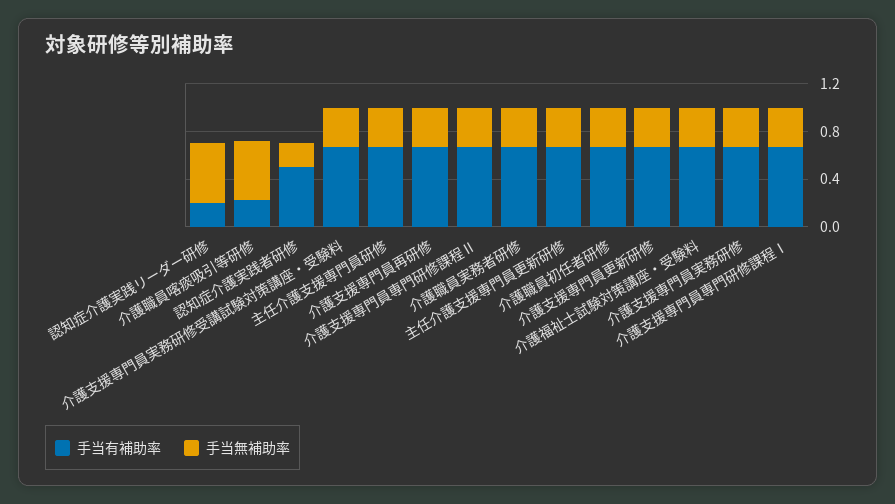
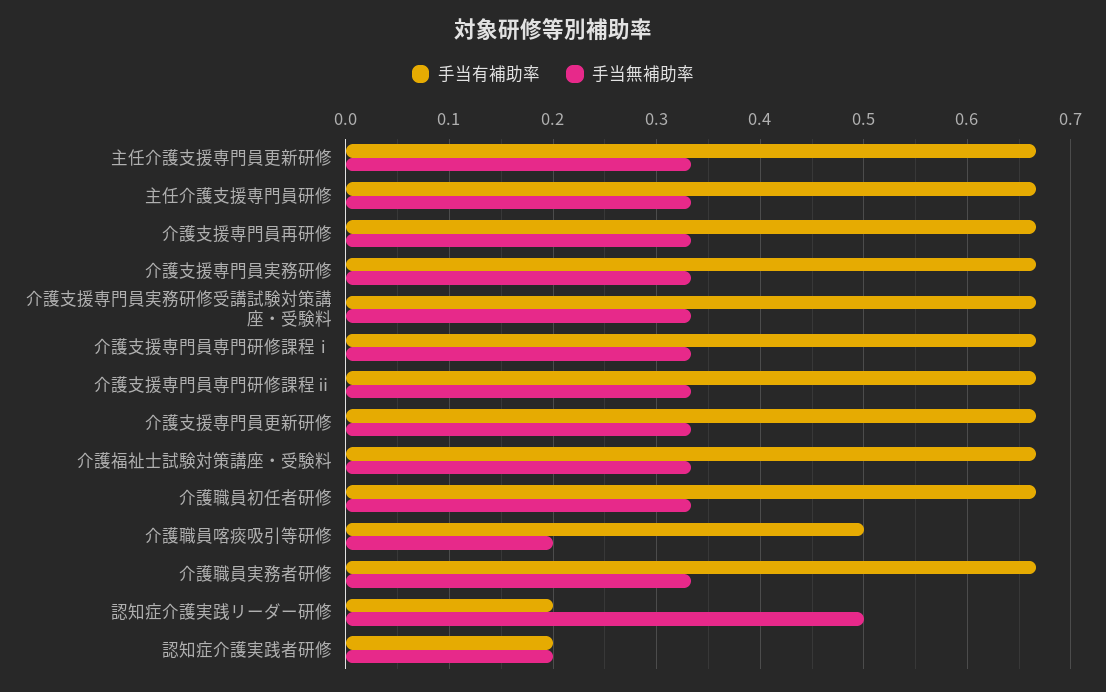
  {
    "手当有補助率": {
      "認知症介護実践リーダー研修": 0.2,
-     "介護職員喀痰吸引等研修": 0.2,
+     "介護職員喀痰吸引等研修": 0.5,
-     "認知症介護実践者研修": 0.5,
+     "認知症介護実践者研修": 0.2,
      "介護支援専門員実務研修受講試験対策講座・受験料": 0.67,
      "主任介護支援専門員研修": 0.67,
      "介護支援専門員再研修": 0.67,
      "介護支援専門員専門研修課程Ⅱ": 0.67,
      "介護職員実務者研修": 0.67,
      "主任介護支援専門員更新研修": 0.67,
      "介護職員初任者研修": 0.67,
      "介護支援専門員更新研修": 0.67,
      "介護福祉士試験対策講座・受験料": 0.67,
      "介護支援専門員実務研修": 0.67,
      "介護支援専門員専門研修課程Ⅰ": 0.67
    },
    "手当無補助率": {
      "認知症介護実践リーダー研修": 0.5,
-     "介護職員喀痰吸引等研修": 0.5,
+     "介護職員喀痰吸引等研修": 0.2,
      "認知症介護実践者研修": 0.2,
      "介護支援専門員実務研修受講試験対策講座・受験料": 0.33,
      "主任介護支援専門員研修": 0.33,
      "介護支援専門員再研修": 0.33,
      "介護支援専門員専門研修課程Ⅱ": 0.33,
      "介護職員実務者研修": 0.33,
      "主任介護支援専門員更新研修": 0.33,
      "介護職員初任者研修": 0.33,
      "介護支援専門員更新研修": 0.33,
      "介護福祉士試験対策講座・受験料": 0.33,
      "介護支援専門員実務研修": 0.33,
      "介護支援専門員専門研修課程Ⅰ": 0.33
    }
  }

